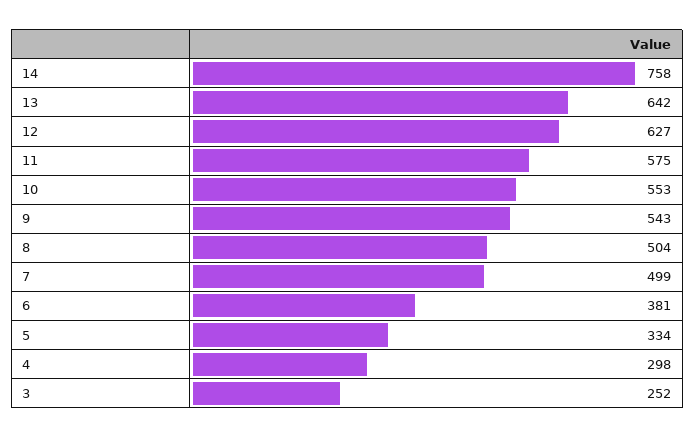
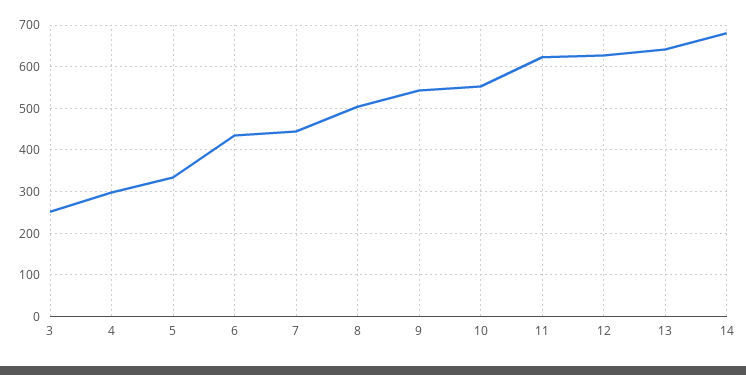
  {
-   "14": 758,
+   "14": 680,
    "13": 642,
    "12": 627,
-   "11": 575,
+   "11": 620,
    "10": 553,
    "9": 543,
    "8": 504,
-   "7": 499,
+   "7": 440,
-   "6": 381,
+   "6": 440,
    "5": 334,
    "4": 298,
    "3": 252
  }

